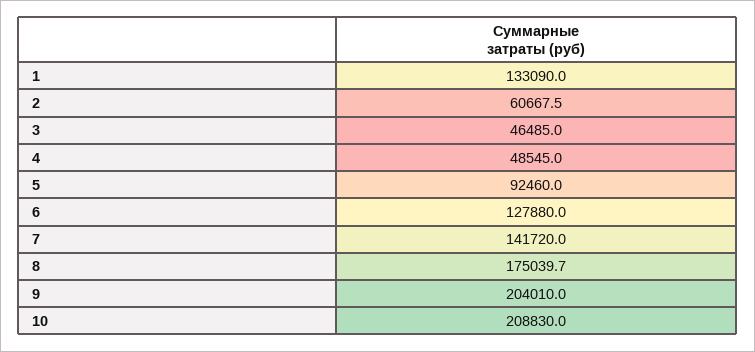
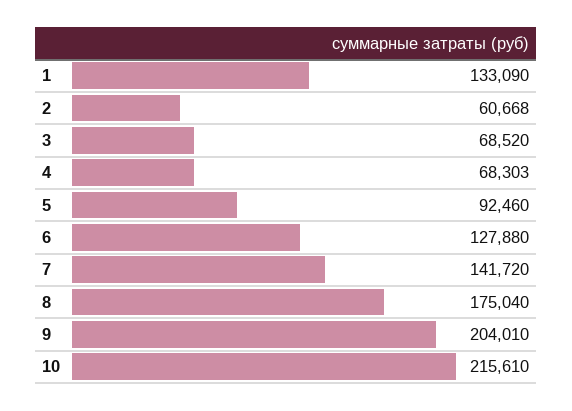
  {
    "1": 133090,
    "2": 60667.5,
-   "3": 46485,
+   "3": 68520,
-   "4": 48545,
+   "4": 68303,
    "5": 92460,
    "6": 127880,
    "7": 141720,
    "8": 175039.7,
    "9": 204010,
-   "10": 208830
+   "10": 215610
  }

